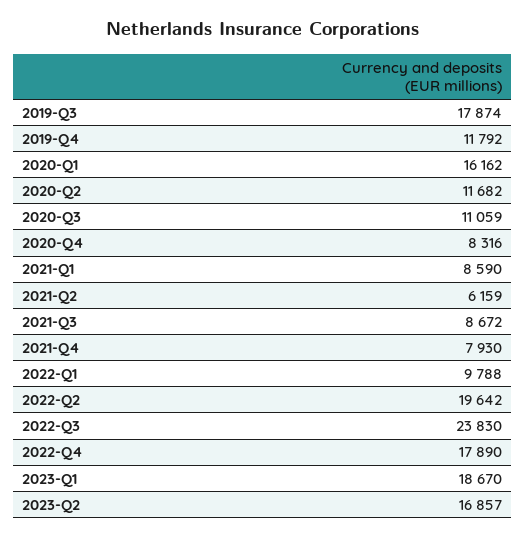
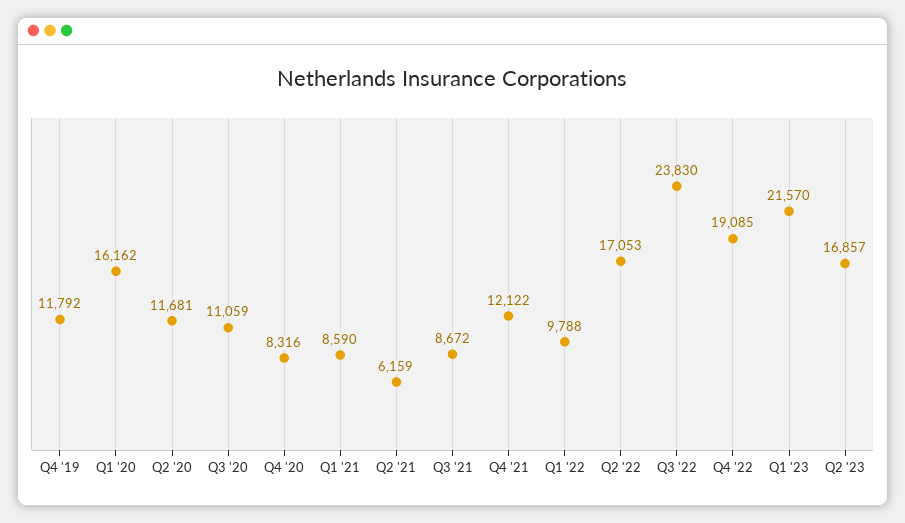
  {
-   "2019-Q3": 17874,
    "2019-Q4": 11792,
    "2020-Q1": 16162,
-   "2020-Q2": 11682,
+   "2020-Q2": 11681,
    "2020-Q3": 11059,
    "2020-Q4": 8316,
    "2021-Q1": 8590,
    "2021-Q2": 6159,
    "2021-Q3": 8672,
-   "2021-Q4": 7930,
+   "2021-Q4": 12122,
    "2022-Q1": 9788,
-   "2022-Q2": 19642,
+   "2022-Q2": 17053,
    "2022-Q3": 23830,
-   "2022-Q4": 17890,
+   "2022-Q4": 19085,
-   "2023-Q1": 18670,
+   "2023-Q1": 21570,
    "2023-Q2": 16857
  }

